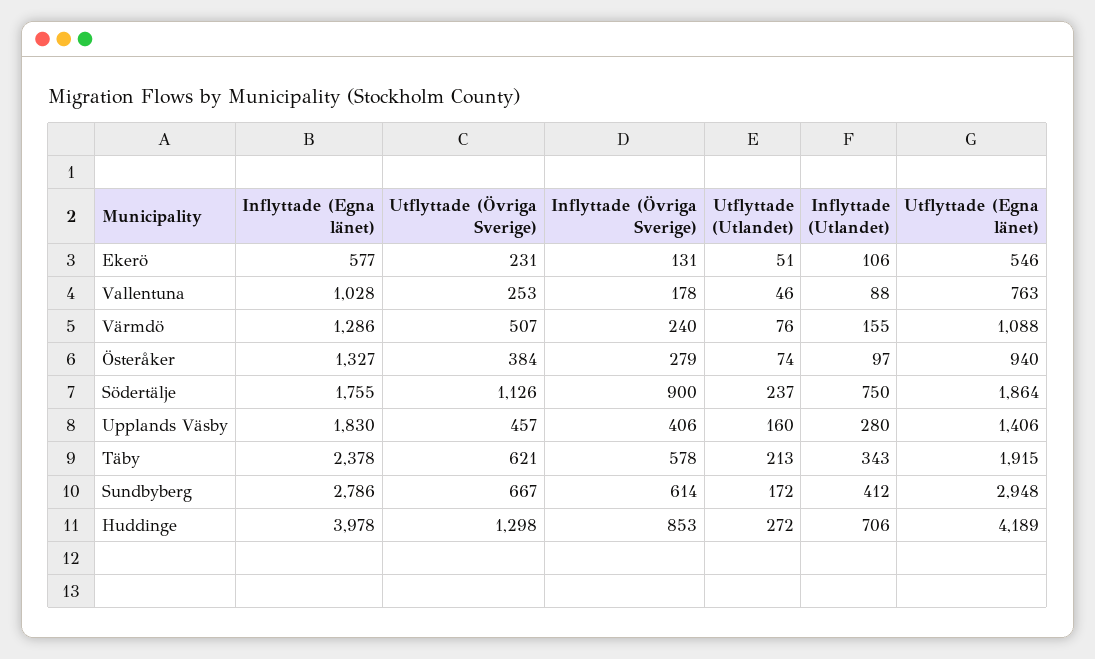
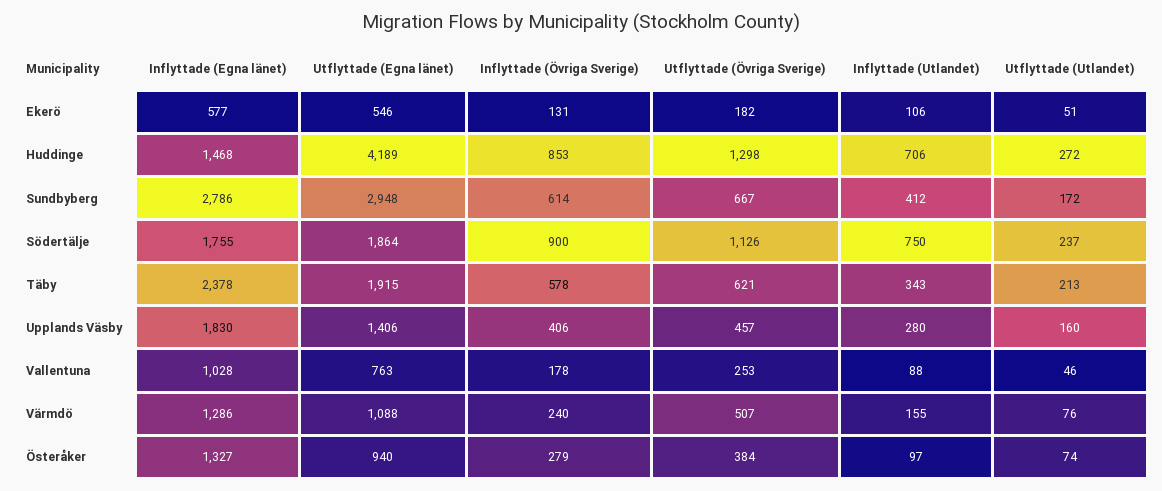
  {
    "Inflyttade (Egna länet)": {
      "Ekerö": 577,
      "Vallentuna": 1028,
      "Värmdö": 1286,
      "Österåker": 1327,
      "Södertälje": 1755,
      "Upplands Väsby": 1830,
      "Täby": 2378,
      "Sundbyberg": 2786,
-     "Huddinge": 3978
+     "Huddinge": 1468
    },
    "Utflyttade (Övriga Sverige)": {
-     "Ekerö": 231,
+     "Ekerö": 182,
      "Vallentuna": 253,
      "Värmdö": 507,
      "Österåker": 384,
      "Södertälje": 1126,
      "Upplands Väsby": 457,
      "Täby": 621,
      "Sundbyberg": 667,
      "Huddinge": 1298
    },
    "Inflyttade (Övriga Sverige)": {
      "Ekerö": 131,
      "Vallentuna": 178,
      "Värmdö": 240,
      "Österåker": 279,
      "Södertälje": 900,
      "Upplands Väsby": 406,
      "Täby": 578,
      "Sundbyberg": 614,
      "Huddinge": 853
    },
    "Utflyttade (Utlandet)": {
      "Ekerö": 51,
      "Vallentuna": 46,
      "Värmdö": 76,
      "Österåker": 74,
      "Södertälje": 237,
      "Upplands Väsby": 160,
      "Täby": 213,
      "Sundbyberg": 172,
      "Huddinge": 272
    },
    "Inflyttade (Utlandet)": {
      "Ekerö": 106,
      "Vallentuna": 88,
      "Värmdö": 155,
      "Österåker": 97,
      "Södertälje": 750,
      "Upplands Väsby": 280,
      "Täby": 343,
      "Sundbyberg": 412,
      "Huddinge": 706
    },
    "Utflyttade (Egna länet)": {
      "Ekerö": 546,
      "Vallentuna": 763,
      "Värmdö": 1088,
      "Österåker": 940,
      "Södertälje": 1864,
      "Upplands Väsby": 1406,
      "Täby": 1915,
      "Sundbyberg": 2948,
      "Huddinge": 4189
    }
  }

